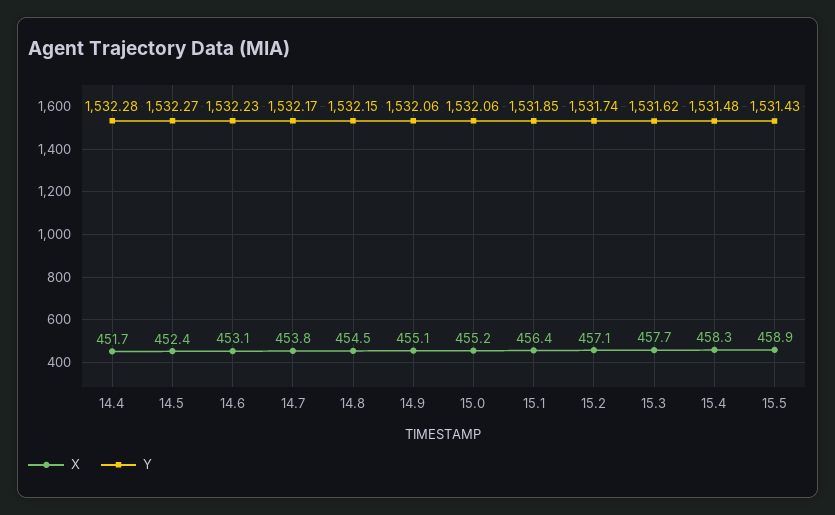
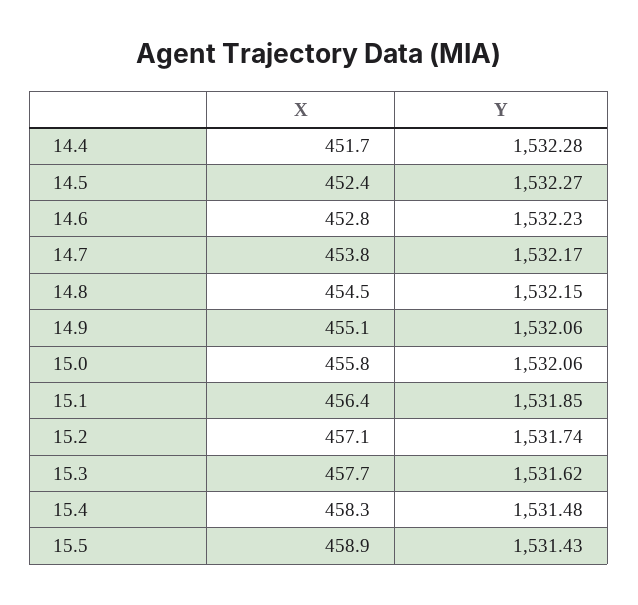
  {
    "X": {
      "14.4": 451.7,
      "14.5": 452.4,
-     "14.6": 453.1,
+     "14.6": 452.8,
      "14.7": 453.8,
      "14.8": 454.5,
      "14.9": 455.1,
-     "15.0": 455.2,
+     "15.0": 455.8,
      "15.1": 456.4,
      "15.2": 457.1,
      "15.3": 457.7,
      "15.4": 458.3,
      "15.5": 458.9
    },
    "Y": {
      "14.4": 1532.28,
      "14.5": 1532.27,
      "14.6": 1532.23,
      "14.7": 1532.17,
      "14.8": 1532.15,
      "14.9": 1532.06,
      "15.0": 1532.06,
      "15.1": 1531.85,
      "15.2": 1531.74,
      "15.3": 1531.62,
      "15.4": 1531.48,
      "15.5": 1531.43
    }
  }

